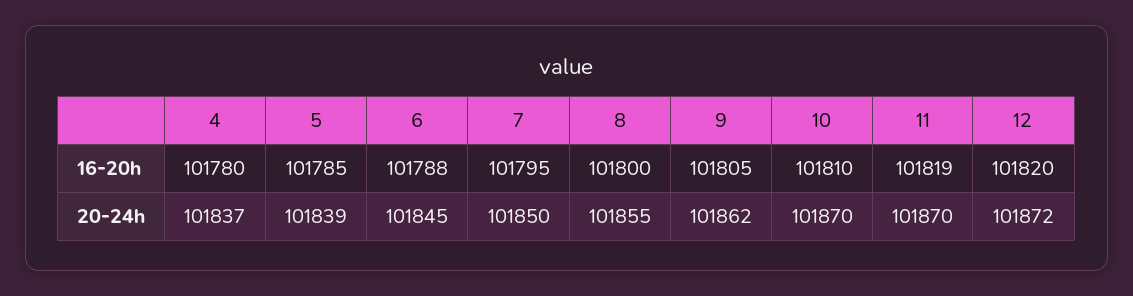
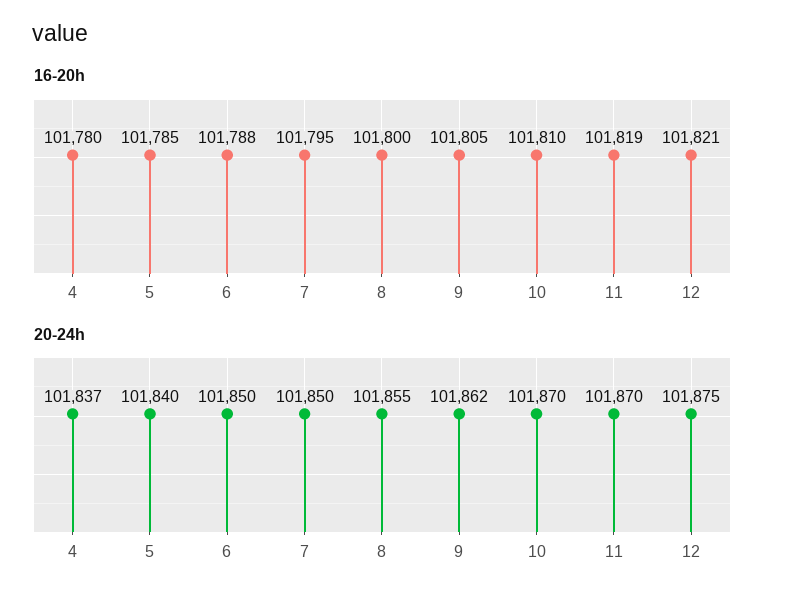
  {
    "16-20h": {
      "4": 101780,
      "5": 101785,
      "6": 101788,
      "7": 101795,
      "8": 101800,
      "9": 101805,
      "10": 101810,
      "11": 101819,
-     "12": 101820
+     "12": 101821
    },
    "20-24h": {
      "4": 101837,
-     "5": 101839,
+     "5": 101840,
-     "6": 101845,
+     "6": 101850,
      "7": 101850,
      "8": 101855,
      "9": 101862,
      "10": 101870,
      "11": 101870,
-     "12": 101872
+     "12": 101875
    }
  }

